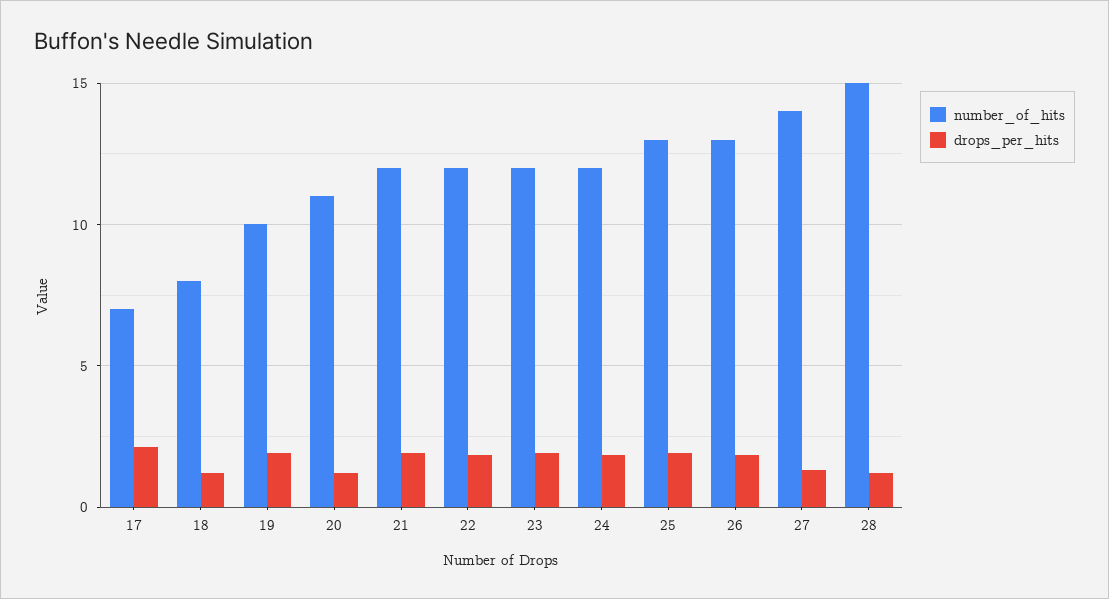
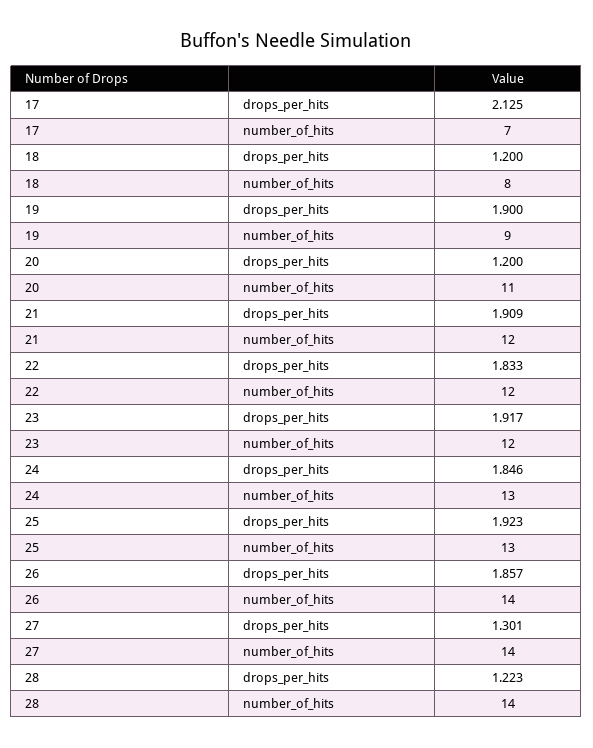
  {
    "number_of_hits": {
      "17": 7,
      "18": 8,
-     "19": 10,
+     "19": 9,
      "20": 11,
      "21": 12,
      "22": 12,
      "23": 12,
-     "24": 12,
+     "24": 13,
      "25": 13,
-     "26": 13,
+     "26": 14,
      "27": 14,
-     "28": 15
+     "28": 14
    },
    "drops_per_hits": {
      "17": 2.125,
      "18": 1.2,
      "19": 1.9,
      "20": 1.2,
      "21": 1.909,
      "22": 1.833,
      "23": 1.917,
      "24": 1.846,
      "25": 1.923,
      "26": 1.857,
      "27": 1.301,
      "28": 1.223
    }
  }

